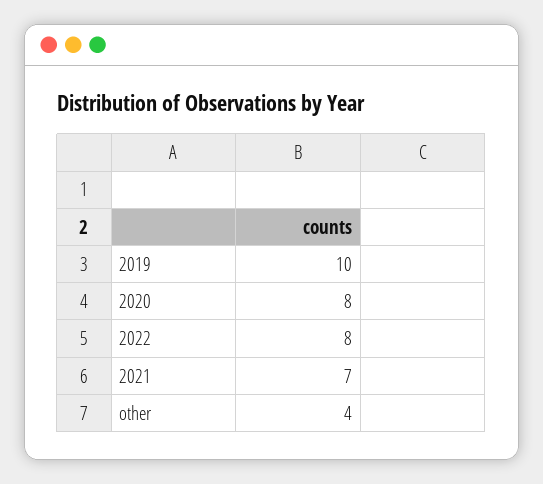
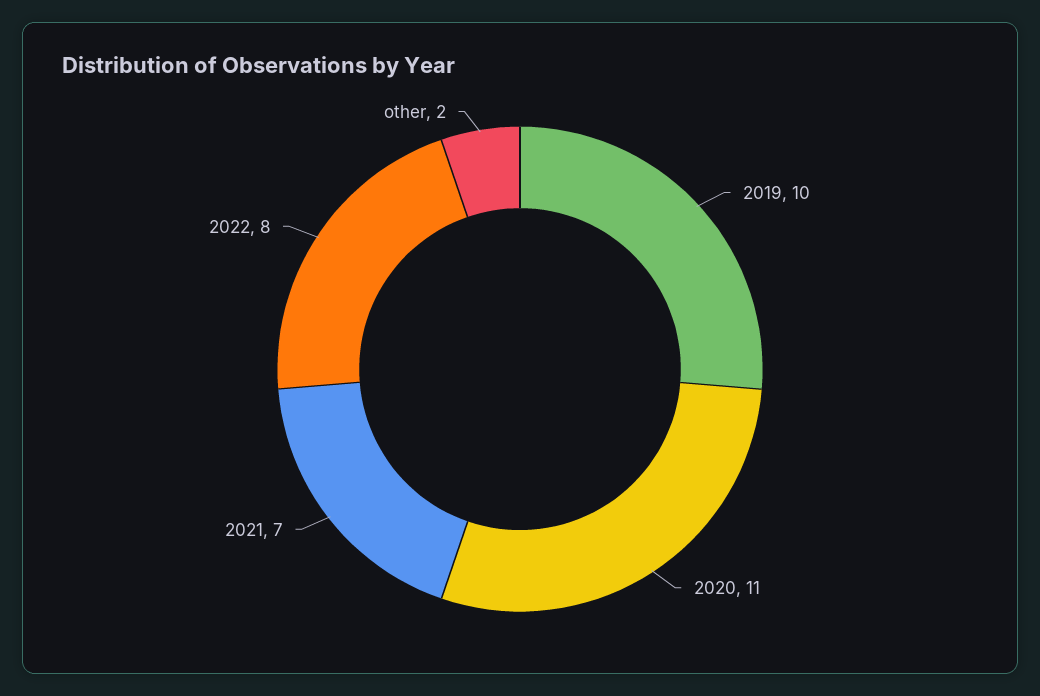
  {
    "2019": 10,
-   "2020": 8,
+   "2020": 11,
    "2022": 8,
    "2021": 7,
-   "other": 4
+   "other": 2
  }

